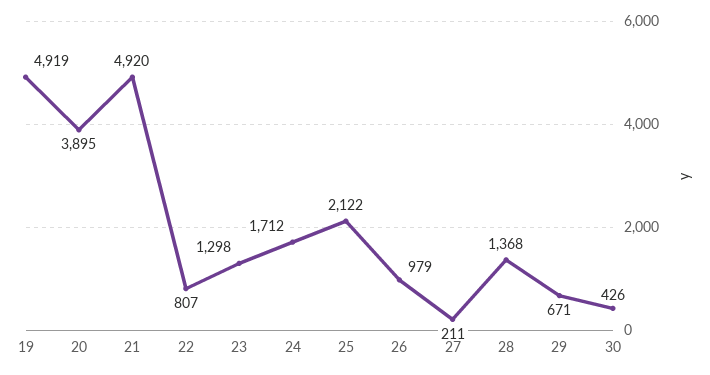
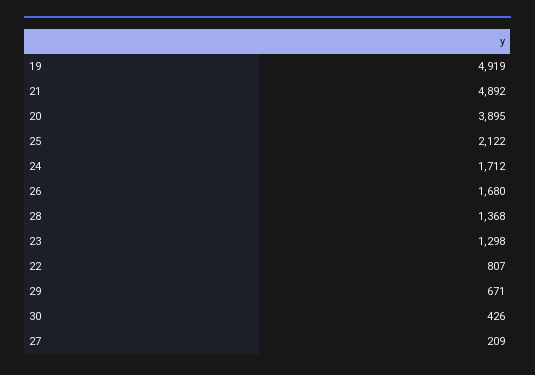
  {
    "19": 4919,
    "20": 3895,
-   "21": 4920,
+   "21": 4892,
    "22": 807,
    "23": 1298,
    "24": 1712,
    "25": 2122,
-   "26": 979,
+   "26": 1680,
-   "27": 211,
+   "27": 209,
    "28": 1368,
    "29": 671,
    "30": 426
  }

